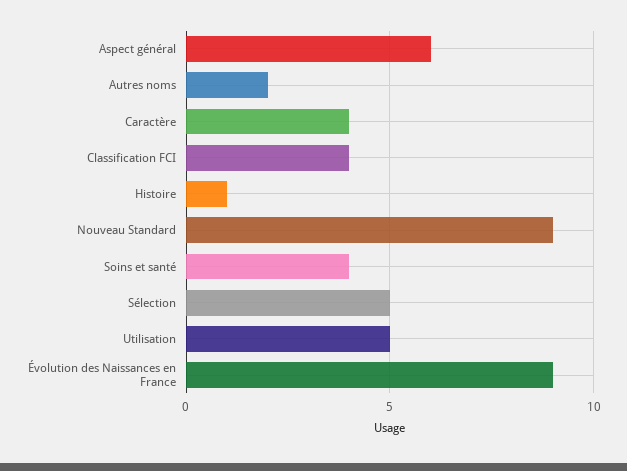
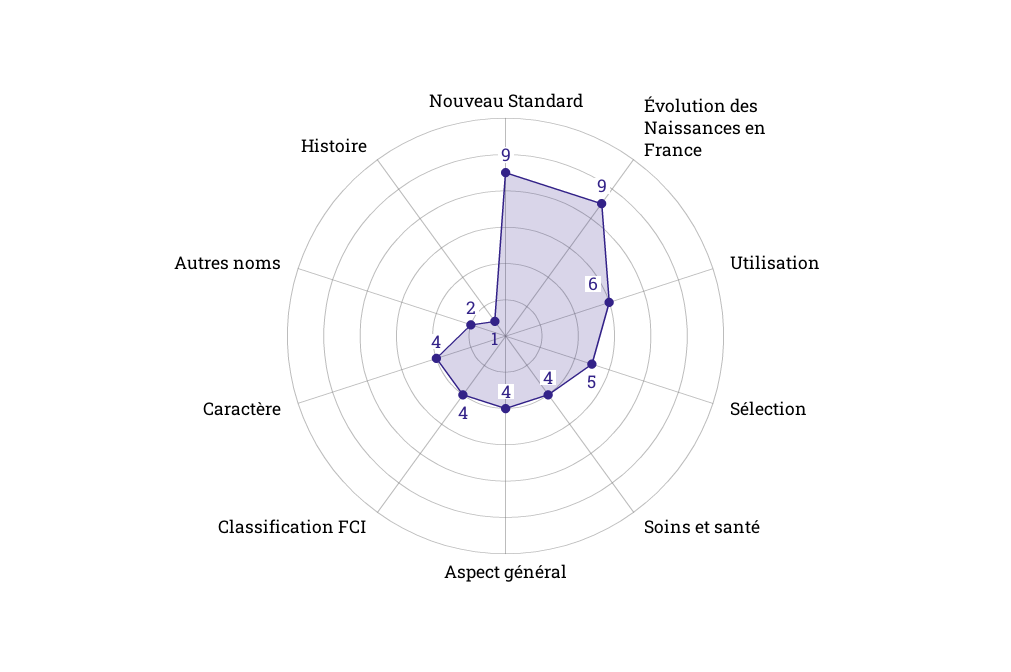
  {
-   "Aspect général": 6,
+   "Aspect général": 4,
    "Autres noms": 2,
    "Caractère": 4,
    "Classification FCI": 4,
    "Histoire": 1,
    "Nouveau Standard": 9,
    "Soins et santé": 4,
    "Sélection": 5,
-   "Utilisation": 5,
+   "Utilisation": 6,
    "Évolution des Naissances en France": 9
  }

